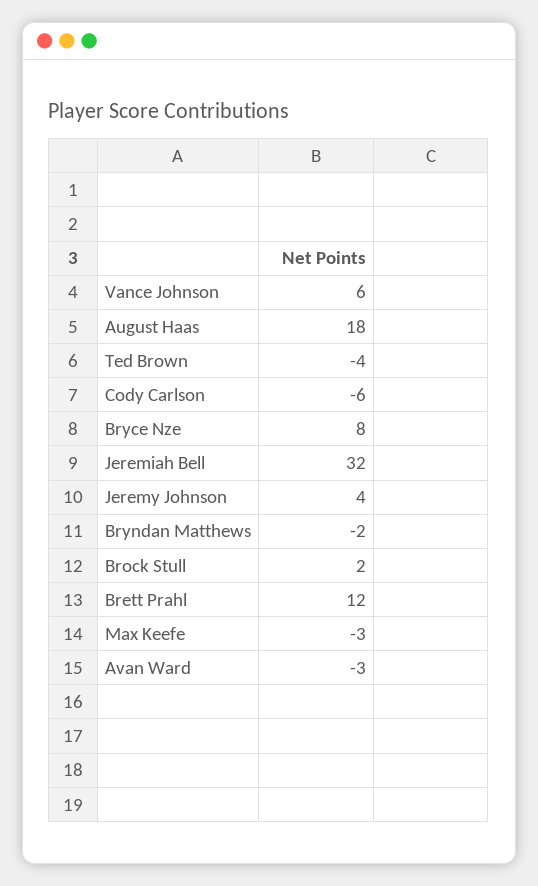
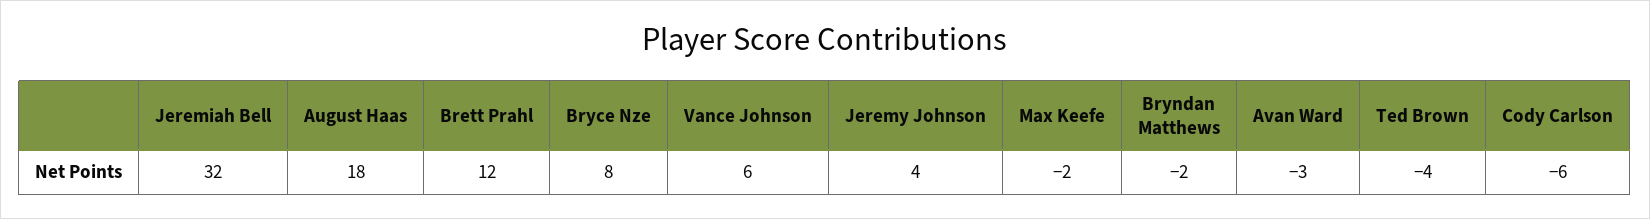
  {
    "Vance Johnson": 6,
    "August Haas": 18,
    "Ted Brown": -4,
    "Cody Carlson": -6,
    "Bryce Nze": 8,
    "Jeremiah Bell": 32,
    "Jeremy Johnson": 4,
    "Bryndan Matthews": -2,
-   "Brock Stull": 2,
    "Brett Prahl": 12,
-   "Max Keefe": -3,
+   "Max Keefe": -2,
    "Avan Ward": -3
  }

